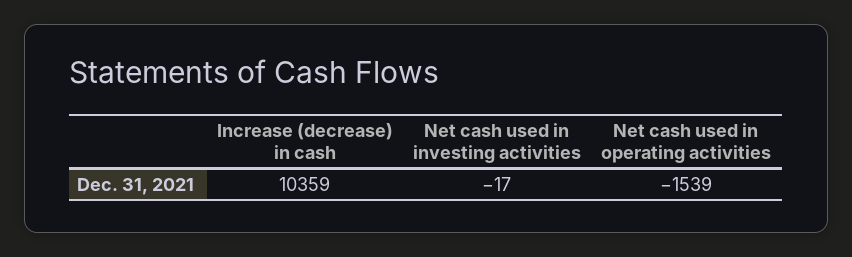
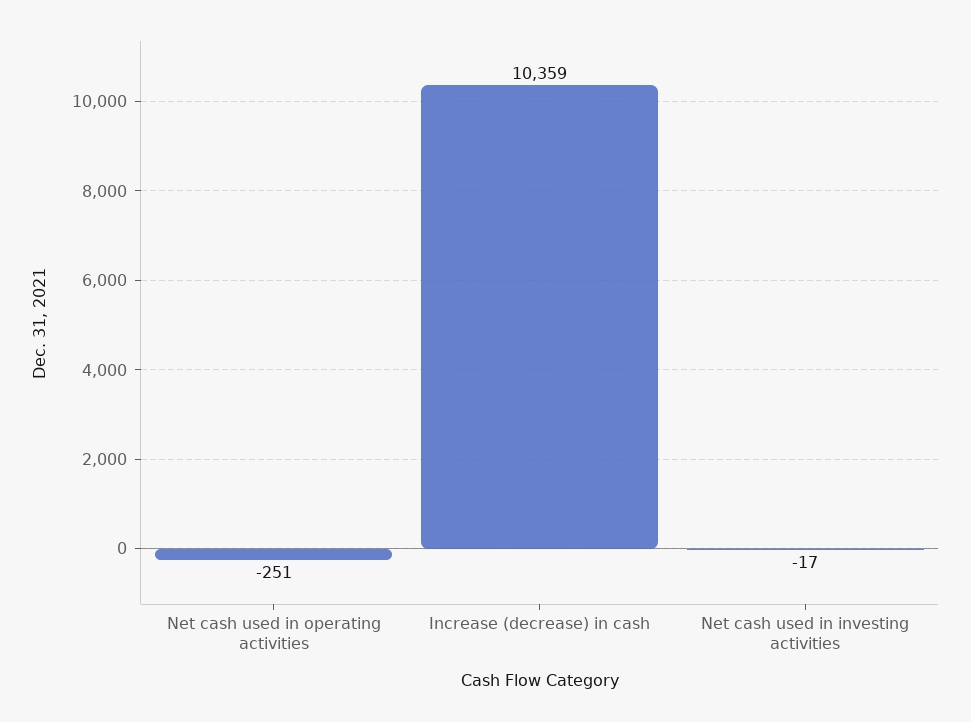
  {
    "Increase (decrease) in cash": 10359,
    "Net cash used in investing activities": -17,
-   "Net cash used in operating activities": -1539
+   "Net cash used in operating activities": -251
  }

